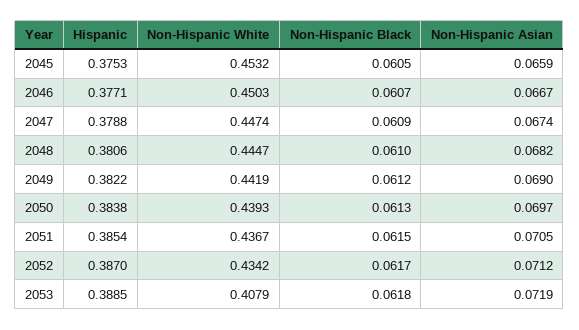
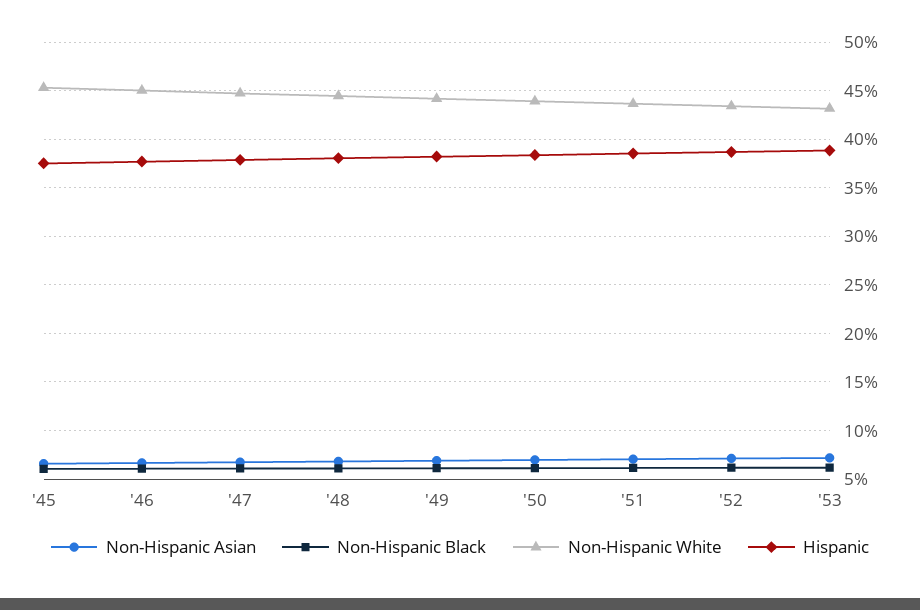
  {
    "Hispanic": {
      "2045": 0.3753,
      "2046": 0.3771,
      "2047": 0.3788,
      "2048": 0.3806,
      "2049": 0.3822,
      "2050": 0.3838,
      "2051": 0.3854,
      "2052": 0.387,
      "2053": 0.3885
    },
    "Non-Hispanic White": {
      "2045": 0.4532,
      "2046": 0.4503,
      "2047": 0.4474,
      "2048": 0.4447,
      "2049": 0.4419,
      "2050": 0.4393,
      "2051": 0.4367,
      "2052": 0.4342,
-     "2053": 0.4079
+     "2053": 0.43
    },
    "Non-Hispanic Black": {
      "2045": 0.0605,
      "2046": 0.0607,
      "2047": 0.0609,
      "2048": 0.061,
      "2049": 0.0612,
      "2050": 0.0613,
      "2051": 0.0615,
      "2052": 0.0617,
      "2053": 0.0618
    },
    "Non-Hispanic Asian": {
      "2045": 0.0659,
      "2046": 0.0667,
      "2047": 0.0674,
      "2048": 0.0682,
      "2049": 0.069,
      "2050": 0.0697,
      "2051": 0.0705,
      "2052": 0.0712,
      "2053": 0.0719
    }
  }

